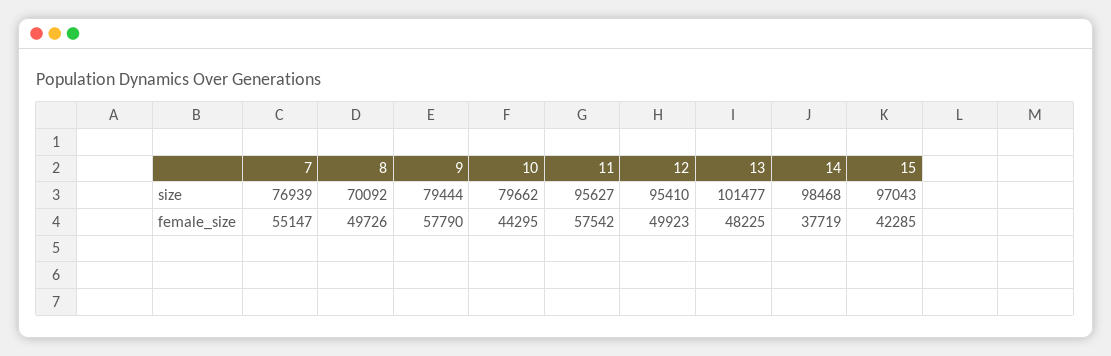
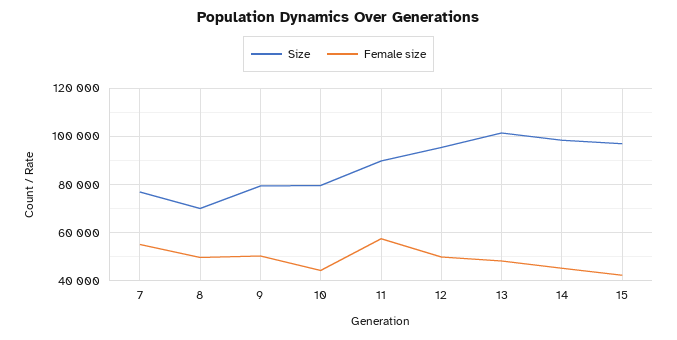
  {
    "size": {
      "7": 76939,
      "8": 70092,
      "9": 79444,
      "10": 79662,
-     "11": 95627,
+     "11": 90000,
      "12": 95410,
      "13": 101477,
      "14": 98468,
      "15": 97043
    },
    "female_size": {
      "7": 55147,
      "8": 49726,
-     "9": 57790,
+     "9": 50000,
      "10": 44295,
      "11": 57542,
      "12": 49923,
      "13": 48225,
-     "14": 37719,
+     "14": 45000,
      "15": 42285
    }
  }

